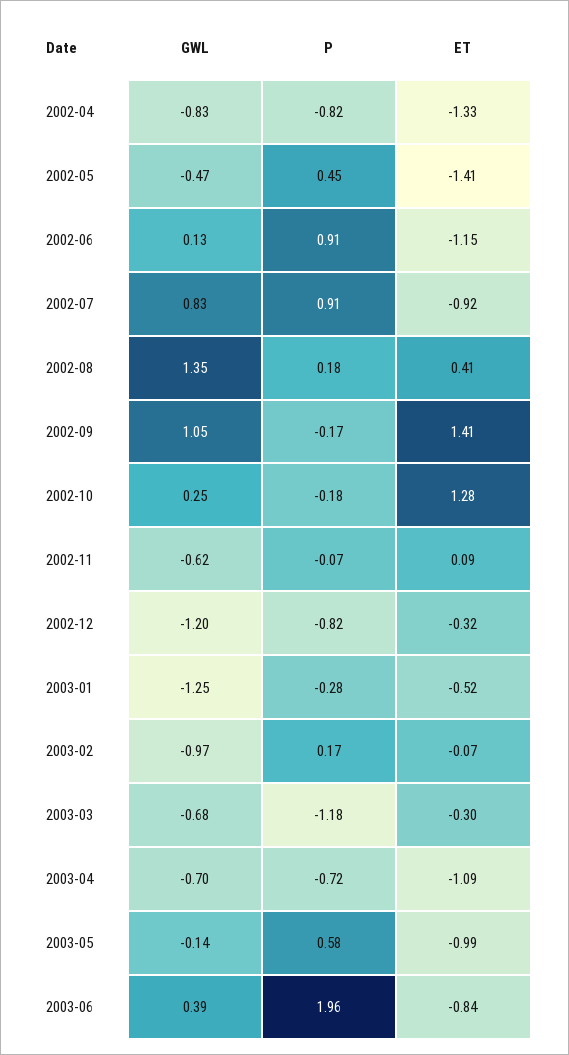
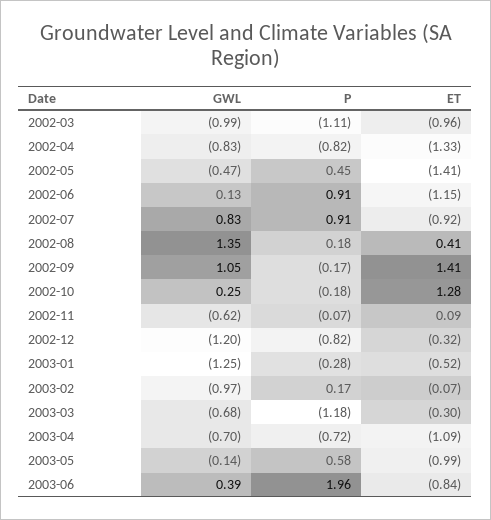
  {
    "GWL": {
      "2002-04": -0.83,
      "2002-05": -0.47,
      "2002-06": 0.13,
      "2002-07": 0.83,
      "2002-08": 1.35,
      "2002-09": 1.05,
      "2002-10": 0.25,
      "2002-11": -0.62,
      "2002-12": -1.2,
      "2003-01": -1.25,
      "2003-02": -0.97,
      "2003-03": -0.68,
      "2003-04": -0.7,
      "2003-05": -0.14,
-     "2003-06": 0.39
+     "2003-06": 0.39,
+     "2002-03": -0.99
    },
    "P": {
      "2002-04": -0.82,
      "2002-05": 0.45,
      "2002-06": 0.91,
      "2002-07": 0.91,
      "2002-08": 0.18,
      "2002-09": -0.17,
      "2002-10": -0.18,
      "2002-11": -0.07,
      "2002-12": -0.82,
      "2003-01": -0.28,
      "2003-02": 0.17,
      "2003-03": -1.18,
      "2003-04": -0.72,
      "2003-05": 0.58,
-     "2003-06": 1.96
+     "2003-06": 1.96,
+     "2002-03": -1.11
    },
    "ET": {
      "2002-04": -1.33,
      "2002-05": -1.41,
      "2002-06": -1.15,
      "2002-07": -0.92,
      "2002-08": 0.41,
      "2002-09": 1.41,
      "2002-10": 1.28,
      "2002-11": 0.09,
      "2002-12": -0.32,
      "2003-01": -0.52,
      "2003-02": -0.07,
      "2003-03": -0.3,
      "2003-04": -1.09,
      "2003-05": -0.99,
-     "2003-06": -0.84
+     "2003-06": -0.84,
+     "2002-03": -0.96
    }
  }

